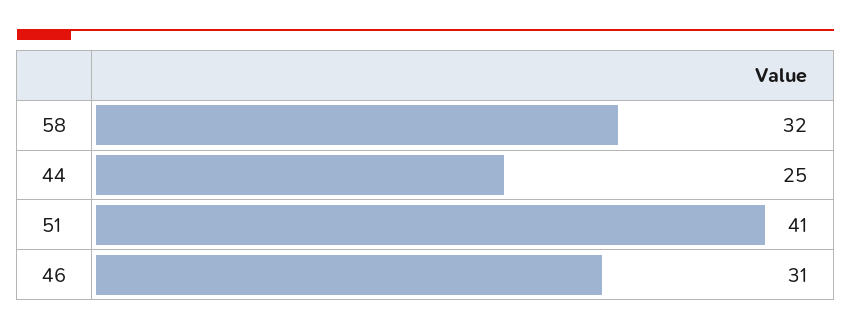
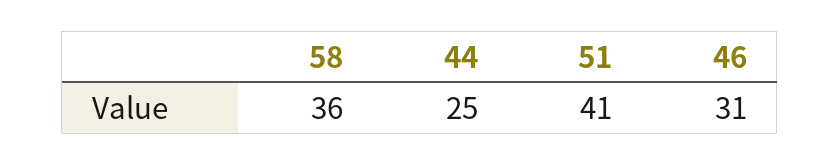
  {
-   "58": 32,
+   "58": 36,
    "44": 25,
    "51": 41,
    "46": 31
  }

